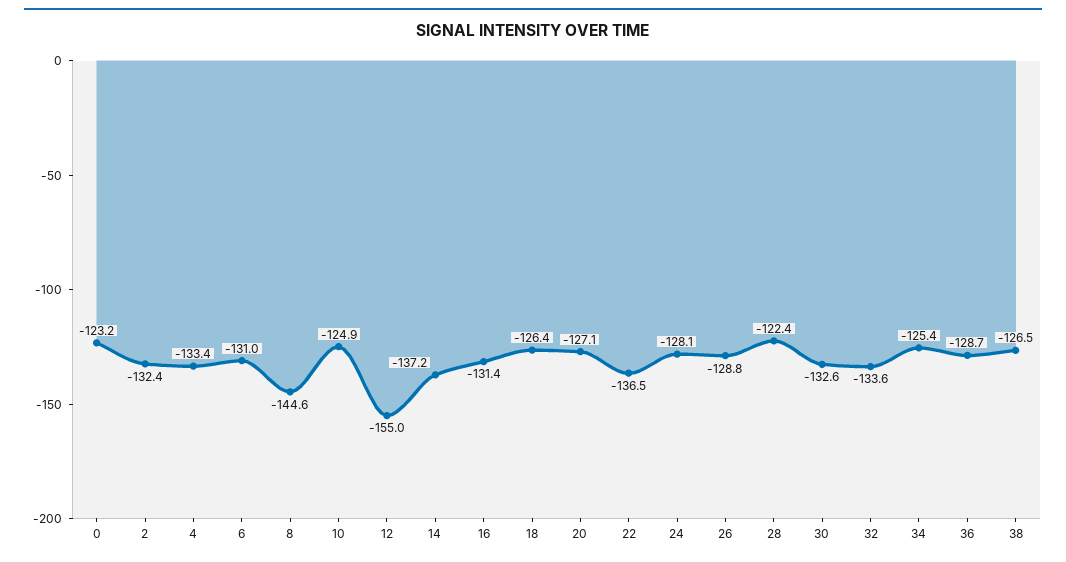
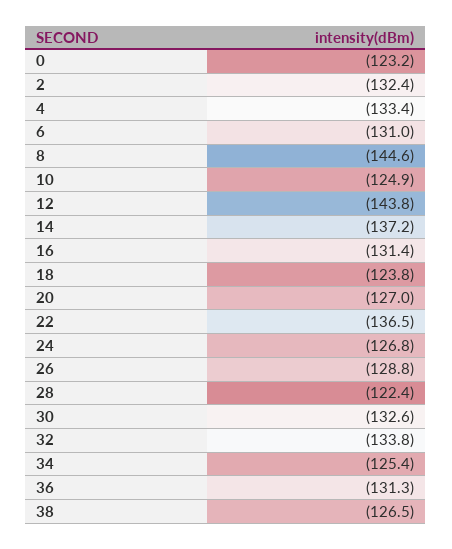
  {
    "0": -123.2,
    "2": -132.4,
    "4": -133.4,
    "6": -131,
    "8": -144.6,
    "10": -124.9,
-   "12": -155,
+   "12": -143.8,
    "14": -137.2,
    "16": -131.4,
-   "18": -126.4,
+   "18": -123.8,
-   "20": -127.1,
+   "20": -127,
    "22": -136.5,
-   "24": -128.1,
+   "24": -126.8,
    "26": -128.8,
    "28": -122.4,
    "30": -132.6,
-   "32": -133.6,
+   "32": -133.8,
    "34": -125.4,
-   "36": -128.7,
+   "36": -131.3,
    "38": -126.5
  }

